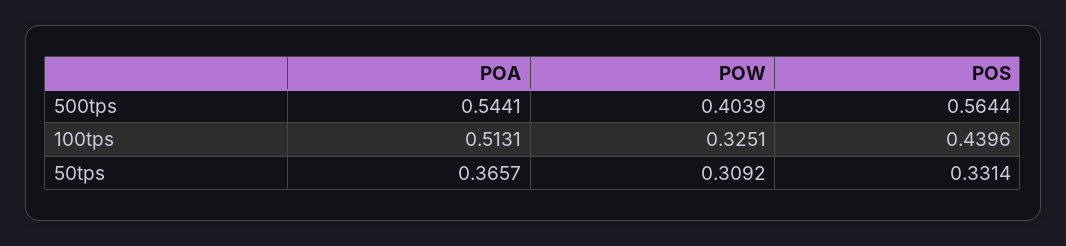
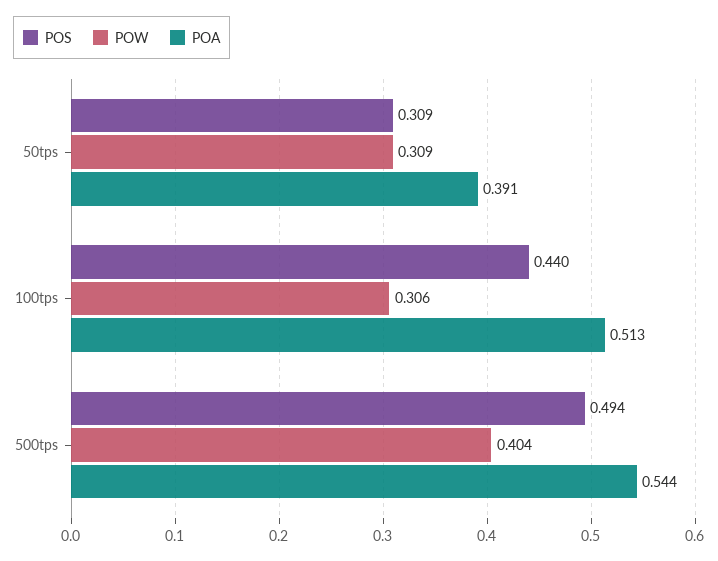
  {
    "POA": {
      "500tps": 0.5441,
      "100tps": 0.5131,
-     "50tps": 0.3657
+     "50tps": 0.391
    },
    "POW": {
      "500tps": 0.4039,
-     "100tps": 0.3251,
+     "100tps": 0.306,
      "50tps": 0.3092
    },
    "POS": {
-     "500tps": 0.5644,
+     "500tps": 0.494,
      "100tps": 0.4396,
-     "50tps": 0.3314
+     "50tps": 0.309
    }
  }

